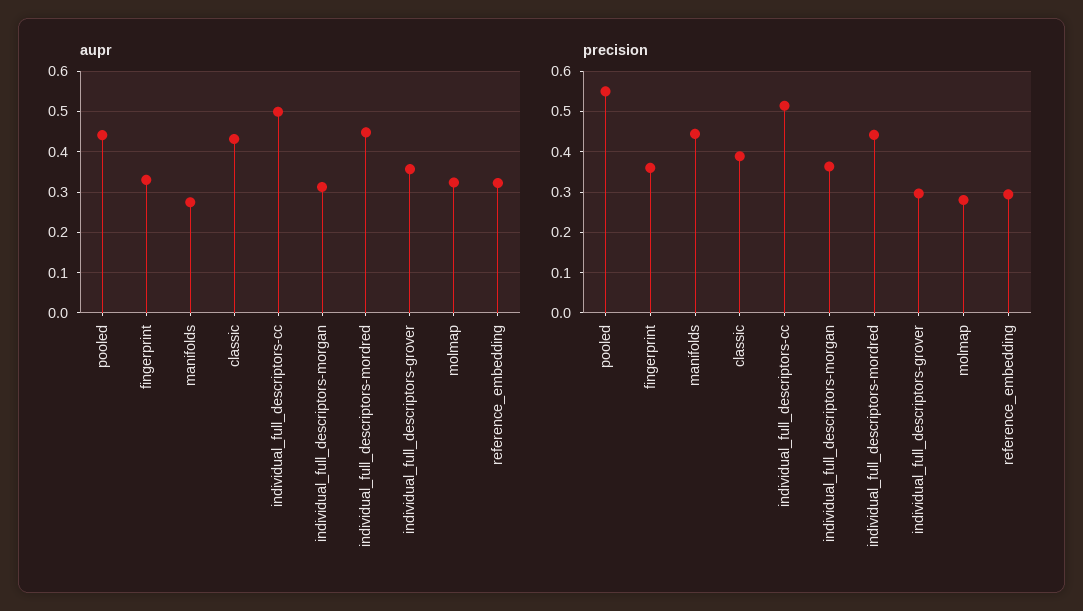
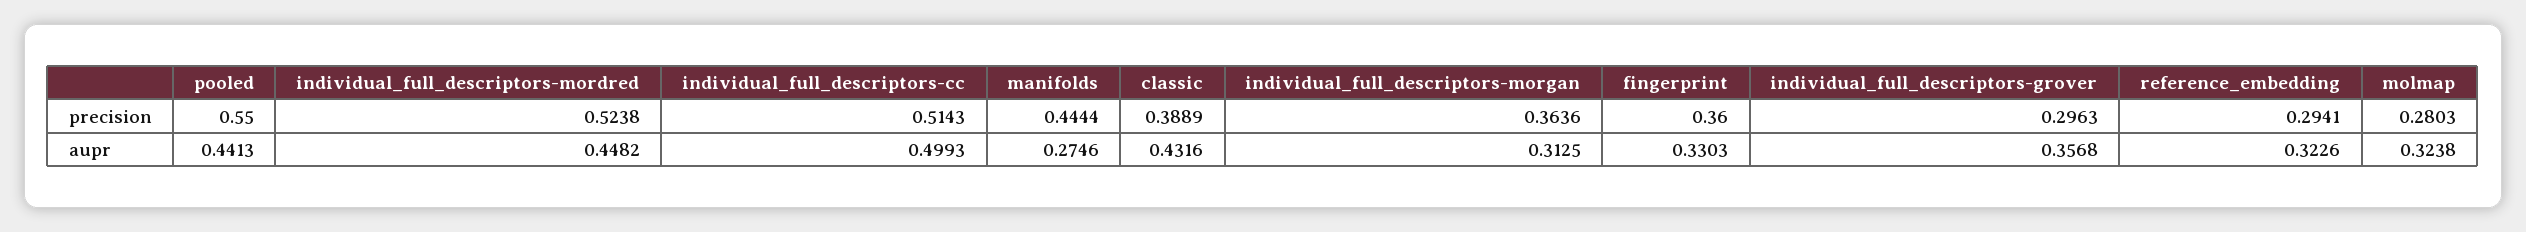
  {
    "aupr": {
      "pooled": 0.4413,
      "fingerprint": 0.3303,
      "manifolds": 0.2746,
      "classic": 0.4316,
      "individual_full_descriptors-cc": 0.4993,
      "individual_full_descriptors-morgan": 0.3125,
      "individual_full_descriptors-mordred": 0.4482,
      "individual_full_descriptors-grover": 0.3568,
      "molmap": 0.3238,
      "reference_embedding": 0.3226
    },
    "precision": {
      "pooled": 0.55,
      "fingerprint": 0.36,
      "manifolds": 0.4444,
      "classic": 0.3889,
      "individual_full_descriptors-cc": 0.5143,
      "individual_full_descriptors-morgan": 0.3636,
-     "individual_full_descriptors-mordred": 0.44,
+     "individual_full_descriptors-mordred": 0.5238,
      "individual_full_descriptors-grover": 0.2963,
      "molmap": 0.2803,
      "reference_embedding": 0.2941
    }
  }

